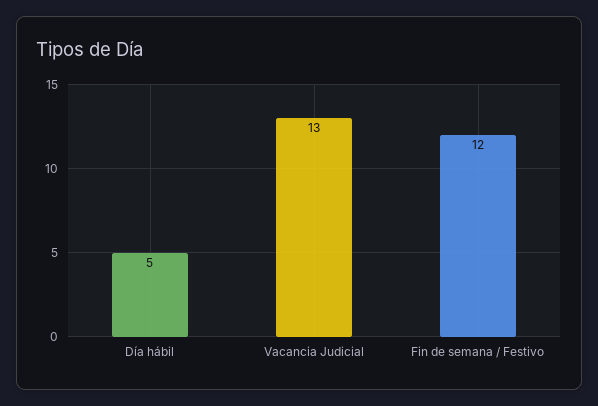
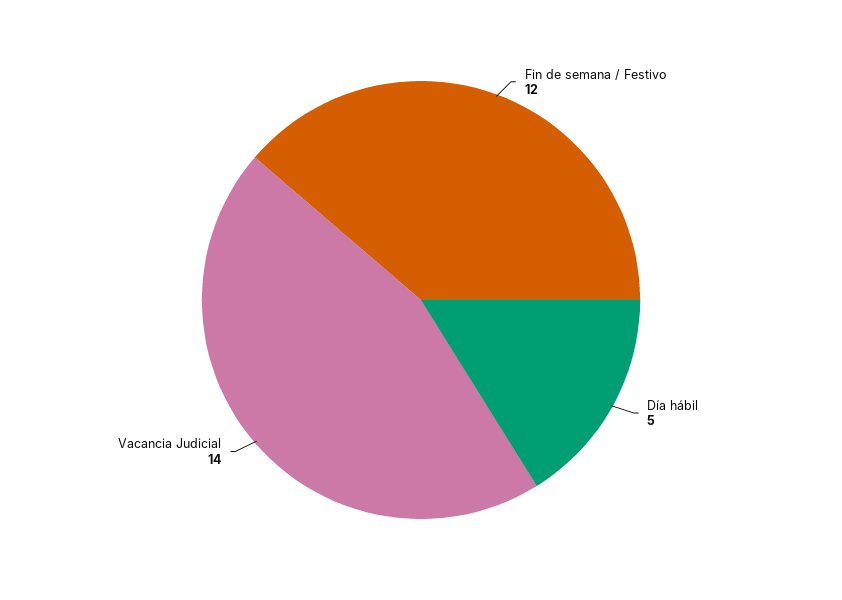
  {
    "Día hábil": 5,
-   "Vacancia Judicial": 13,
+   "Vacancia Judicial": 14,
    "Fin de semana / Festivo": 12
  }

